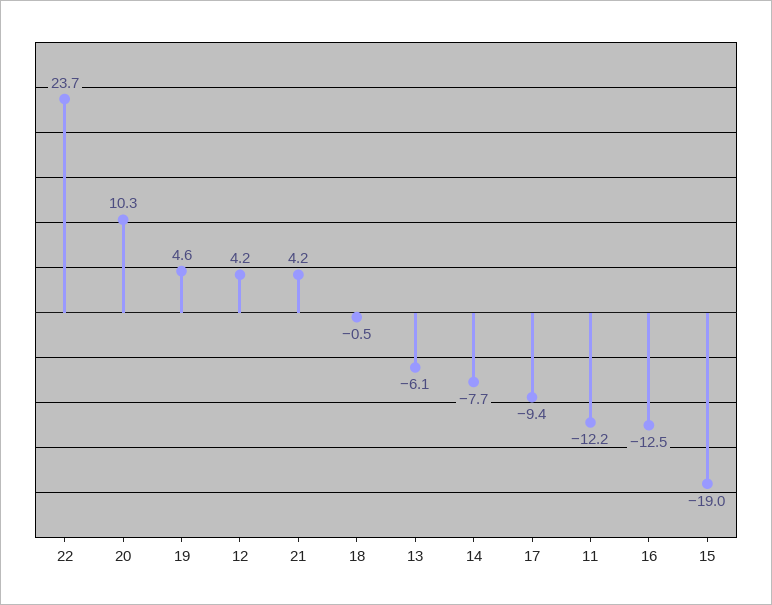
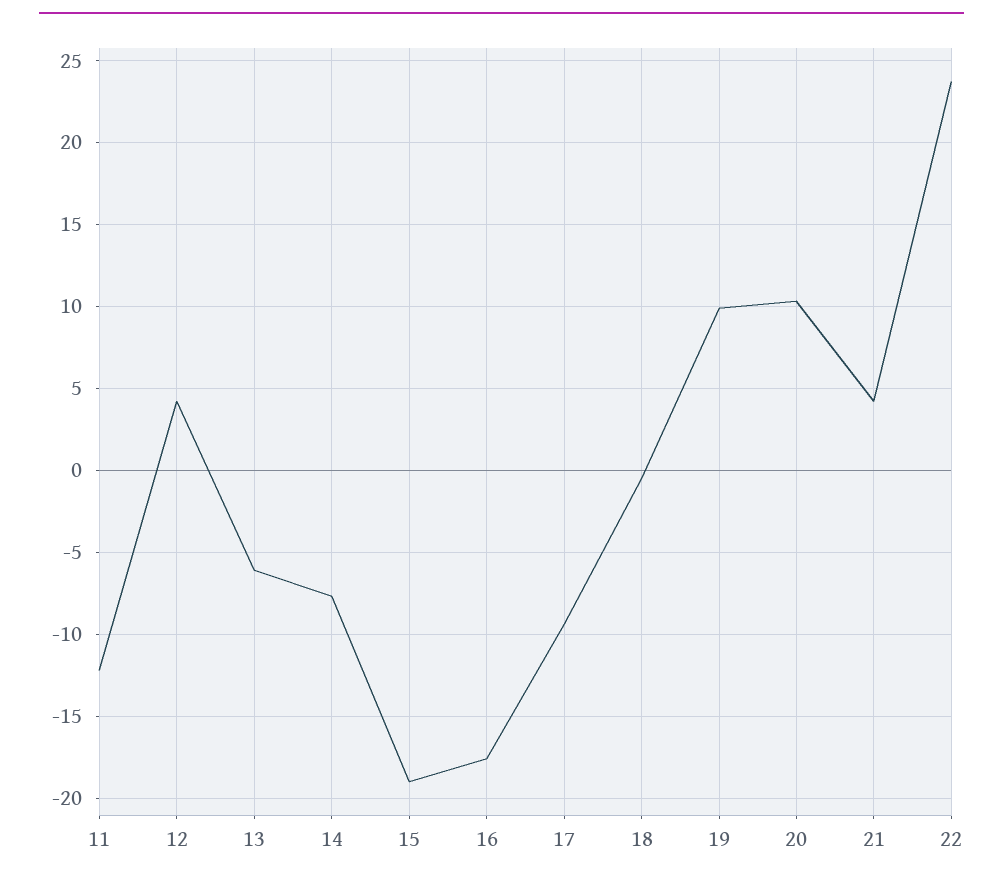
  {
    "22": 23.7,
    "20": 10.3,
-   "19": 4.6,
+   "19": 10,
    "12": 4.2,
    "21": 4.2,
    "18": -0.5,
    "13": -6.1,
    "14": -7.7,
    "17": -9.4,
    "11": -12.2,
-   "16": -12.5,
+   "16": -17.5,
    "15": -19
  }

